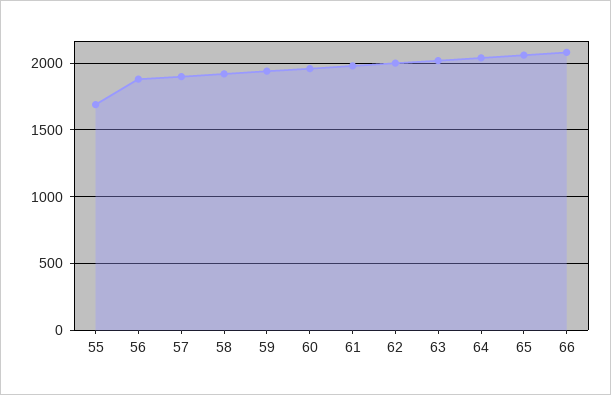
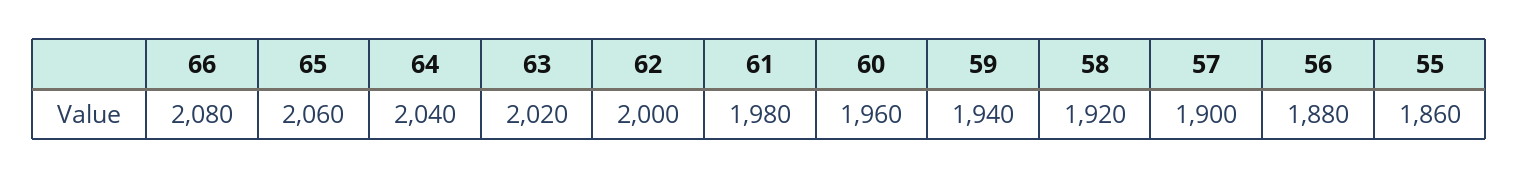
  {
-   "55": 1700,
+   "55": 1860,
    "56": 1880,
    "57": 1900,
    "58": 1920,
    "59": 1940,
    "60": 1960,
    "61": 1980,
    "62": 2000,
    "63": 2020,
    "64": 2040,
    "65": 2060,
    "66": 2080
  }

